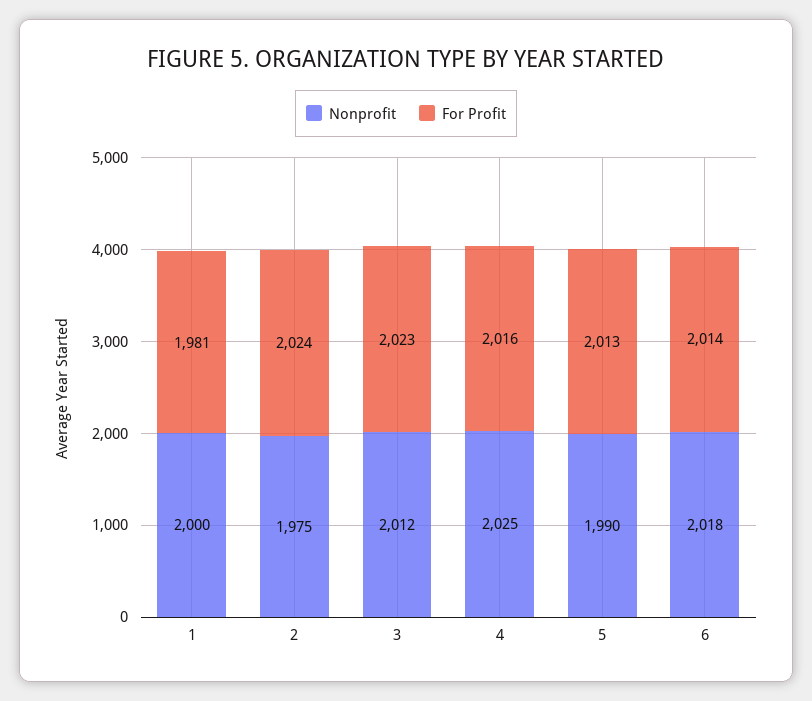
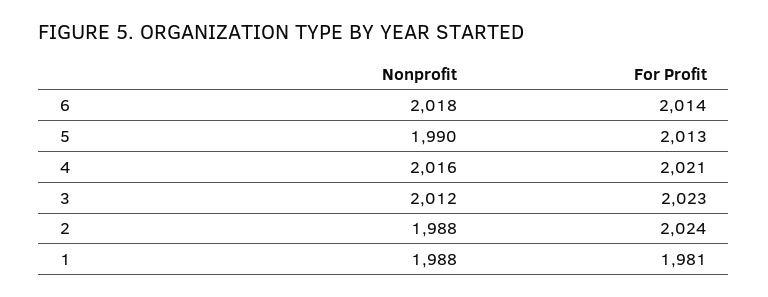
  {
    "Nonprofit": {
-     "1": 2000,
+     "1": 1988,
-     "2": 1975,
+     "2": 1988,
      "3": 2012,
-     "4": 2025,
+     "4": 2016,
      "5": 1990,
      "6": 2018
    },
    "For Profit": {
      "1": 1981,
      "2": 2024,
      "3": 2023,
-     "4": 2016,
+     "4": 2021,
      "5": 2013,
      "6": 2014
    }
  }

